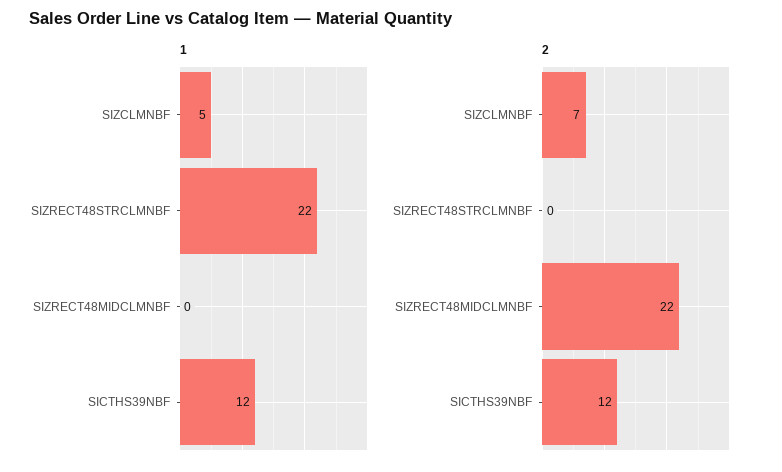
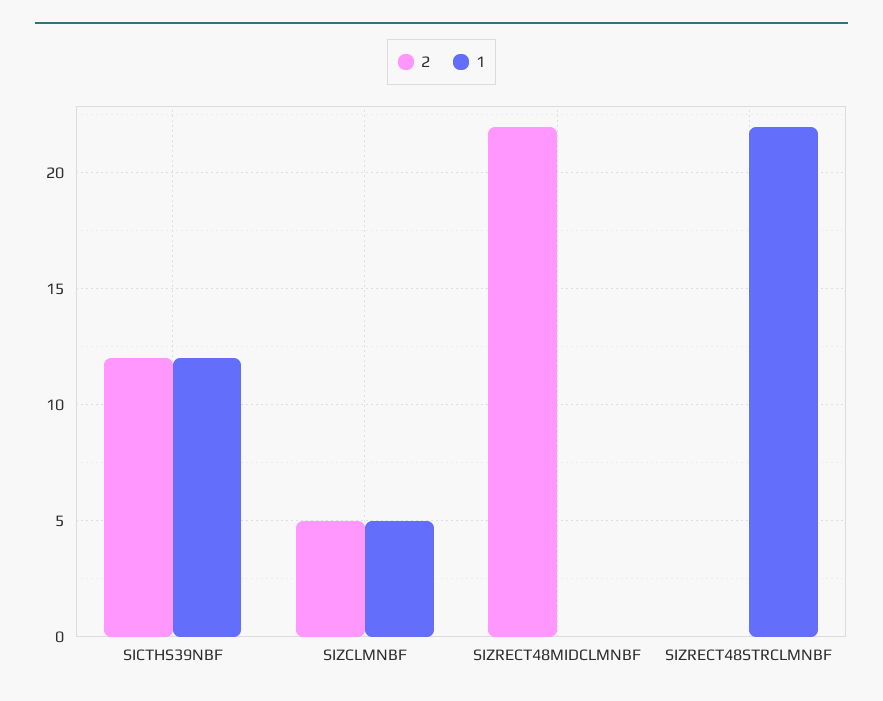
  {
    "1": {
      "SIZCLMNBF": 5,
      "SIZRECT48STRCLMNBF": 22,
      "SIZRECT48MIDCLMNBF": 0,
      "SICTHS39NBF": 12
    },
    "2": {
-     "SIZCLMNBF": 7,
+     "SIZCLMNBF": 5,
      "SIZRECT48STRCLMNBF": 0,
      "SIZRECT48MIDCLMNBF": 22,
      "SICTHS39NBF": 12
    }
  }

